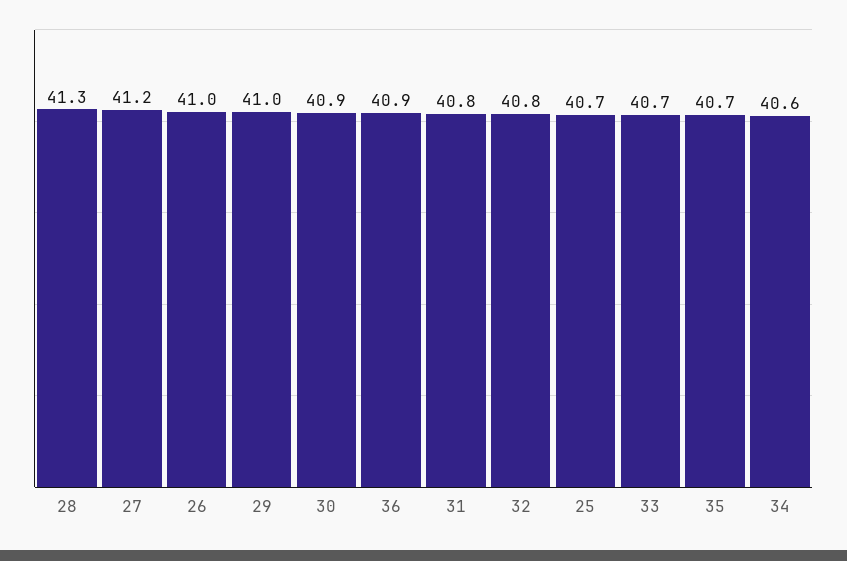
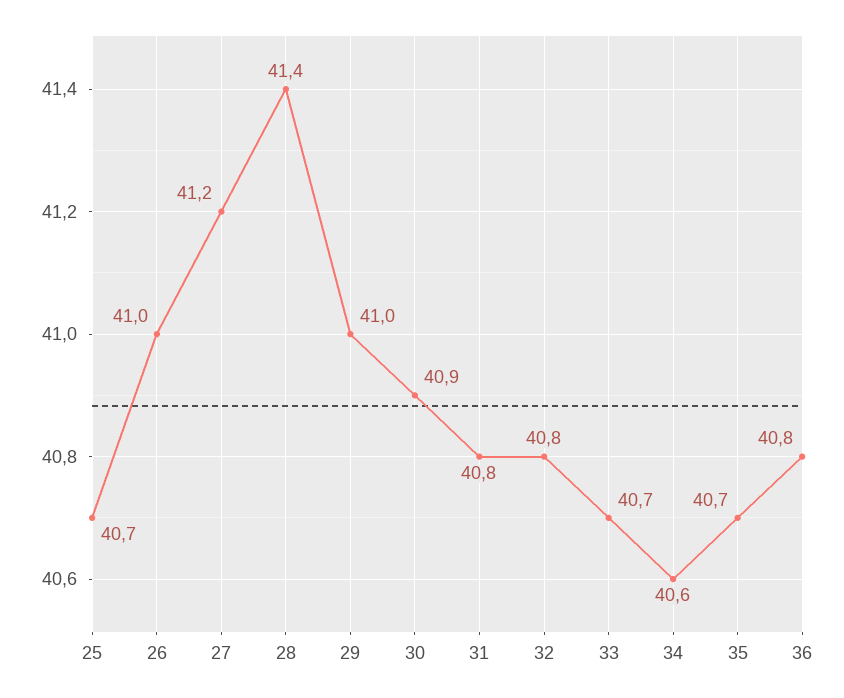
  {
-   "28": 41.3,
+   "28": 41.4,
    "27": 41.2,
    "26": 41,
    "29": 41,
    "30": 40.9,
-   "36": 40.9,
+   "36": 40.8,
    "31": 40.8,
    "32": 40.8,
    "25": 40.7,
    "33": 40.7,
    "35": 40.7,
    "34": 40.6
  }

